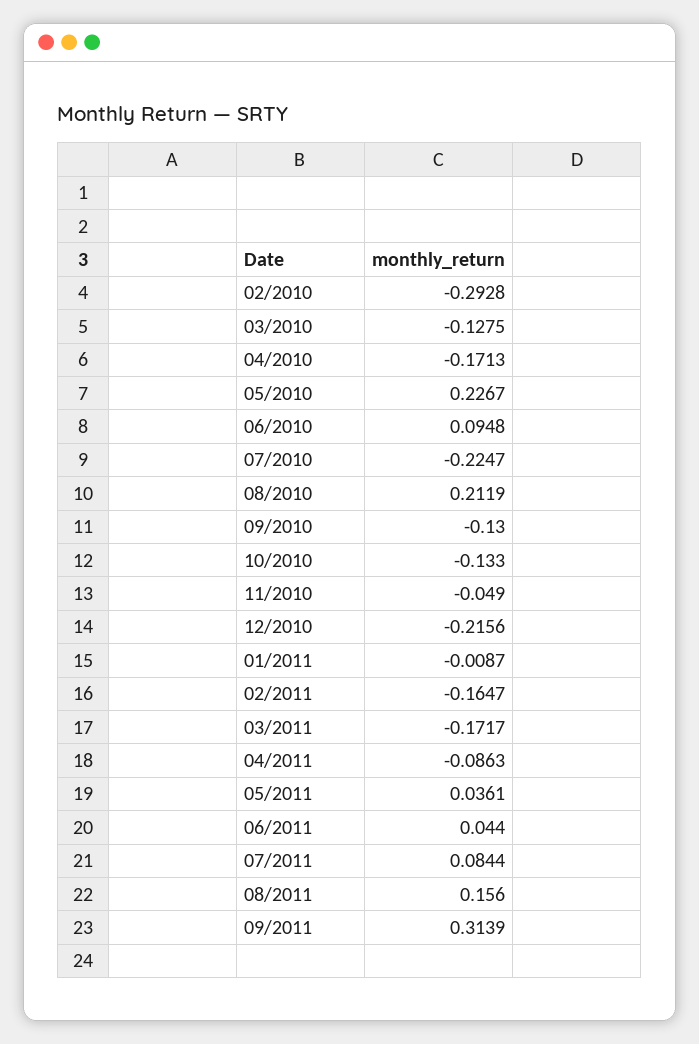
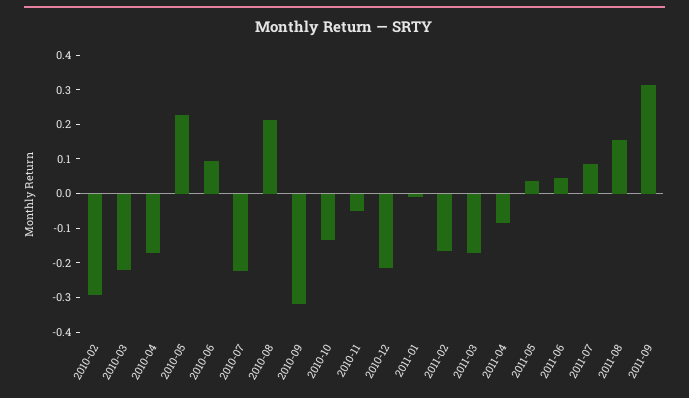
  {
    "02/2010": -0.2928,
-   "03/2010": -0.1275,
+   "03/2010": -0.225,
    "04/2010": -0.1713,
    "05/2010": 0.2267,
    "06/2010": 0.0948,
    "07/2010": -0.2247,
    "08/2010": 0.2119,
-   "09/2010": -0.13,
+   "09/2010": -0.325,
    "10/2010": -0.133,
    "11/2010": -0.049,
    "12/2010": -0.2156,
    "01/2011": -0.0087,
    "02/2011": -0.1647,
    "03/2011": -0.1717,
    "04/2011": -0.0863,
    "05/2011": 0.0361,
    "06/2011": 0.044,
    "07/2011": 0.0844,
    "08/2011": 0.156,
    "09/2011": 0.3139
  }

